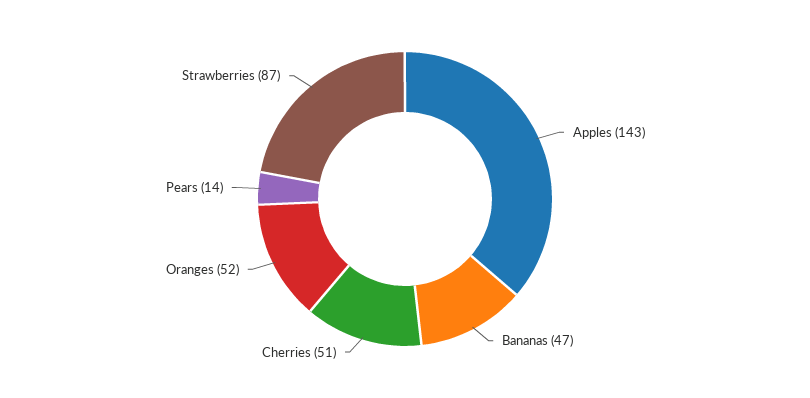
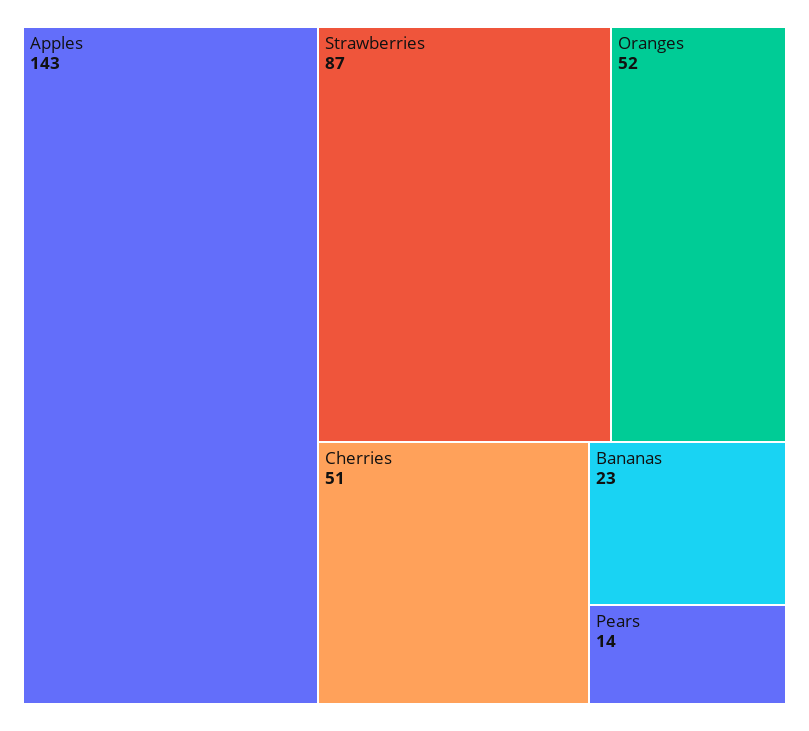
  {
    "Apples": 143,
-   "Bananas": 47,
+   "Bananas": 23,
    "Cherries": 51,
    "Oranges": 52,
    "Pears": 14,
    "Strawberries": 87
  }

